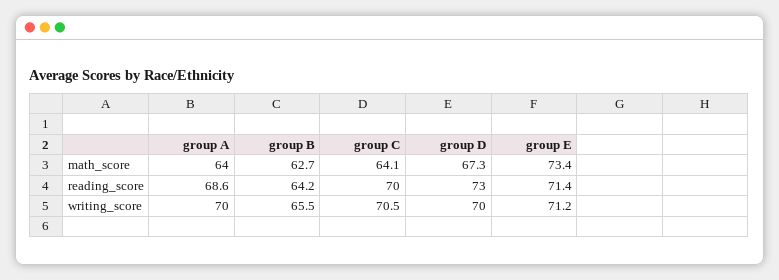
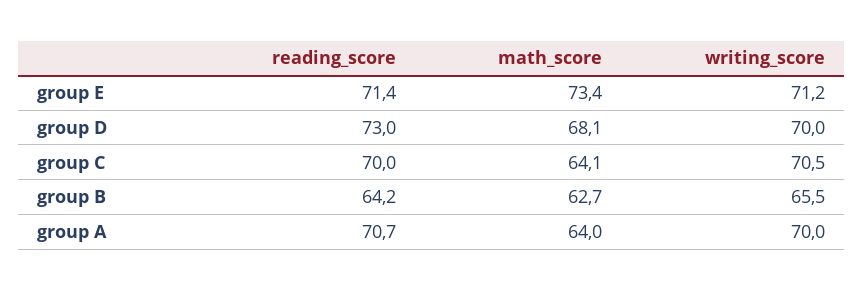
  {
    "group A": {
      "math_score": 64,
-     "reading_score": 68.6,
+     "reading_score": 70.7,
      "writing_score": 70
    },
    "group B": {
      "math_score": 62.7,
      "reading_score": 64.2,
      "writing_score": 65.5
    },
    "group C": {
      "math_score": 64.1,
      "reading_score": 70,
      "writing_score": 70.5
    },
    "group D": {
-     "math_score": 67.3,
+     "math_score": 68.1,
      "reading_score": 73,
      "writing_score": 70
    },
    "group E": {
      "math_score": 73.4,
      "reading_score": 71.4,
      "writing_score": 71.2
    }
  }

